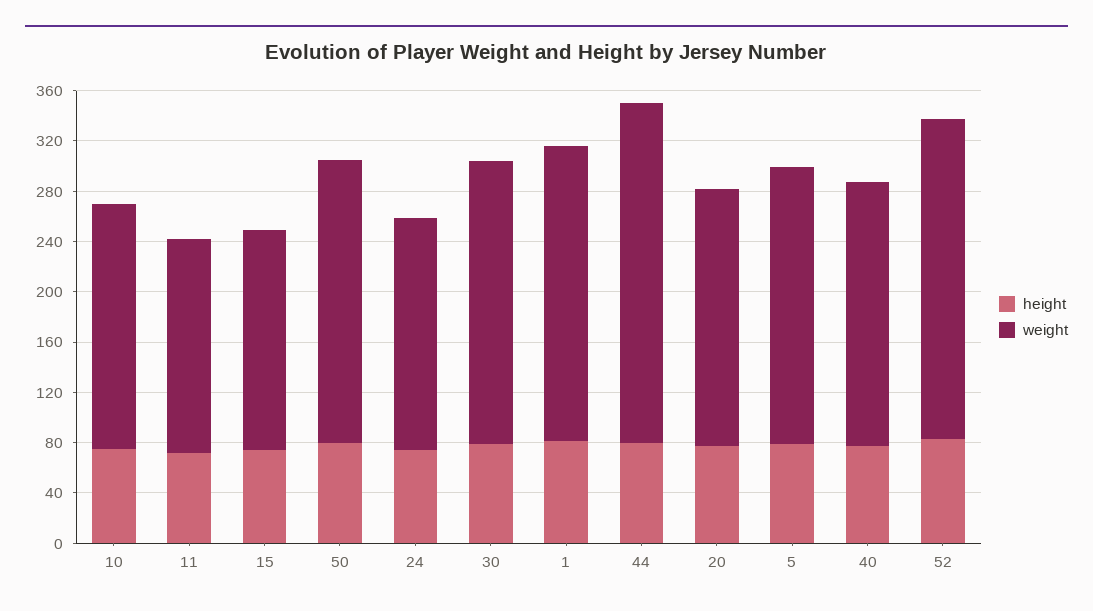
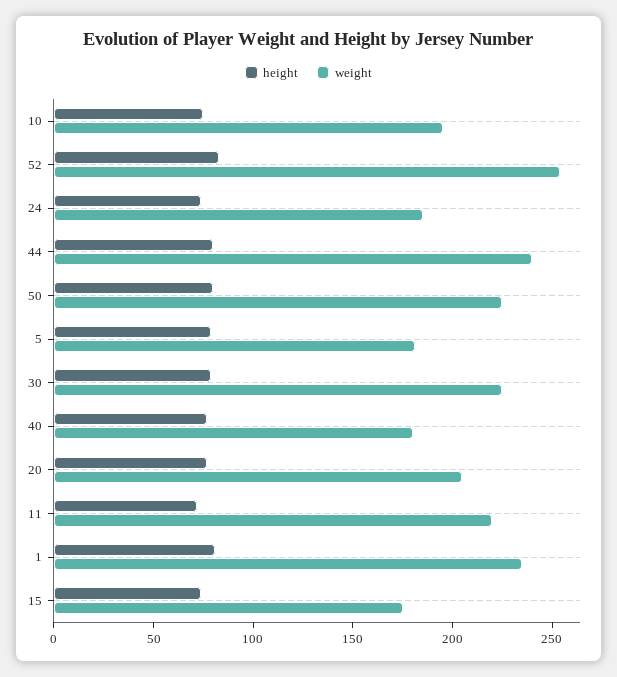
  {
    "height": {
      "10": 80,
      "11": 70,
      "15": 70,
      "50": 80,
      "24": 70,
      "30": 80,
      "1": 80,
      "44": 80,
      "20": 80,
      "5": 80,
      "40": 80,
      "52": 80
    },
    "weight": {
      "10": 200,
-     "11": 170,
+     "11": 220,
      "15": 180,
      "50": 230,
      "24": 190,
      "30": 230,
      "1": 240,
-     "44": 270,
+     "44": 240,
      "20": 210,
-     "5": 220,
+     "5": 180,
-     "40": 210,
+     "40": 180,
      "52": 250
    }
  }

